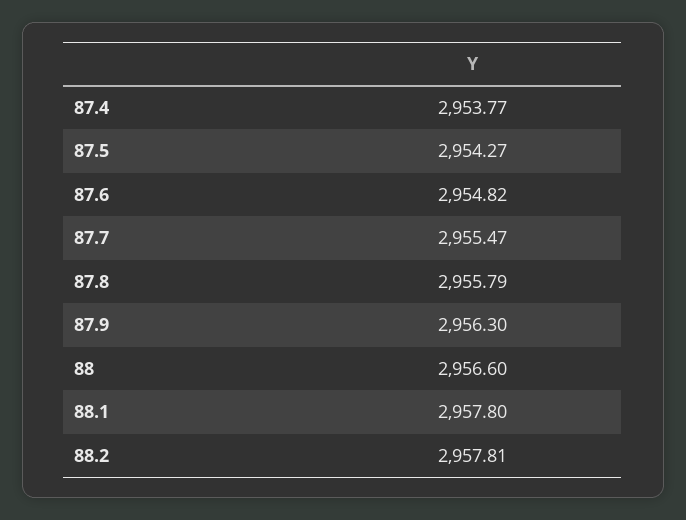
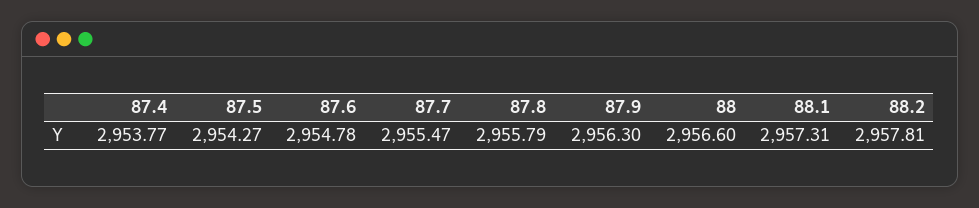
  {
    "87.4": 2953.77,
    "87.5": 2954.27,
-   "87.6": 2954.82,
+   "87.6": 2954.78,
    "87.7": 2955.47,
    "87.8": 2955.79,
    "87.9": 2956.3,
    "88": 2956.6,
-   "88.1": 2957.8,
+   "88.1": 2957.31,
    "88.2": 2957.81
  }

